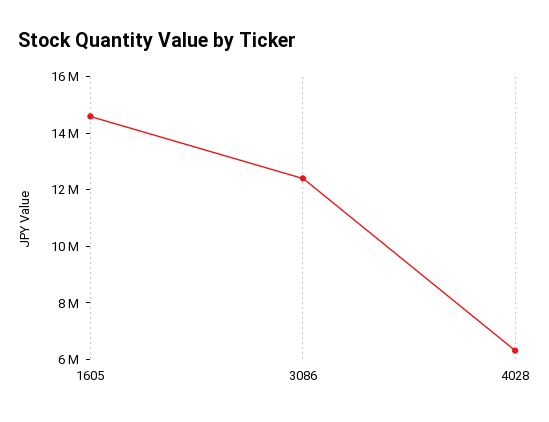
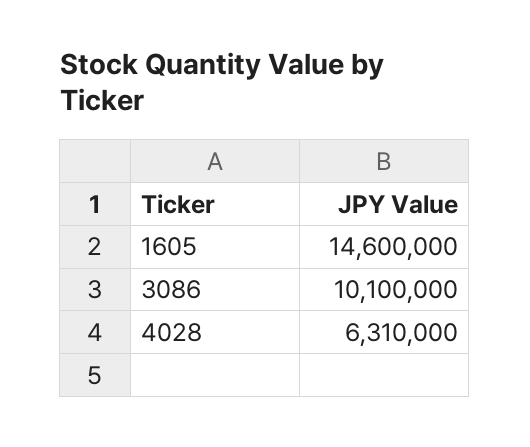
  {
    "1605": 14600000,
-   "3086": 12500000,
+   "3086": 10100000,
    "4028": 6310000
  }

